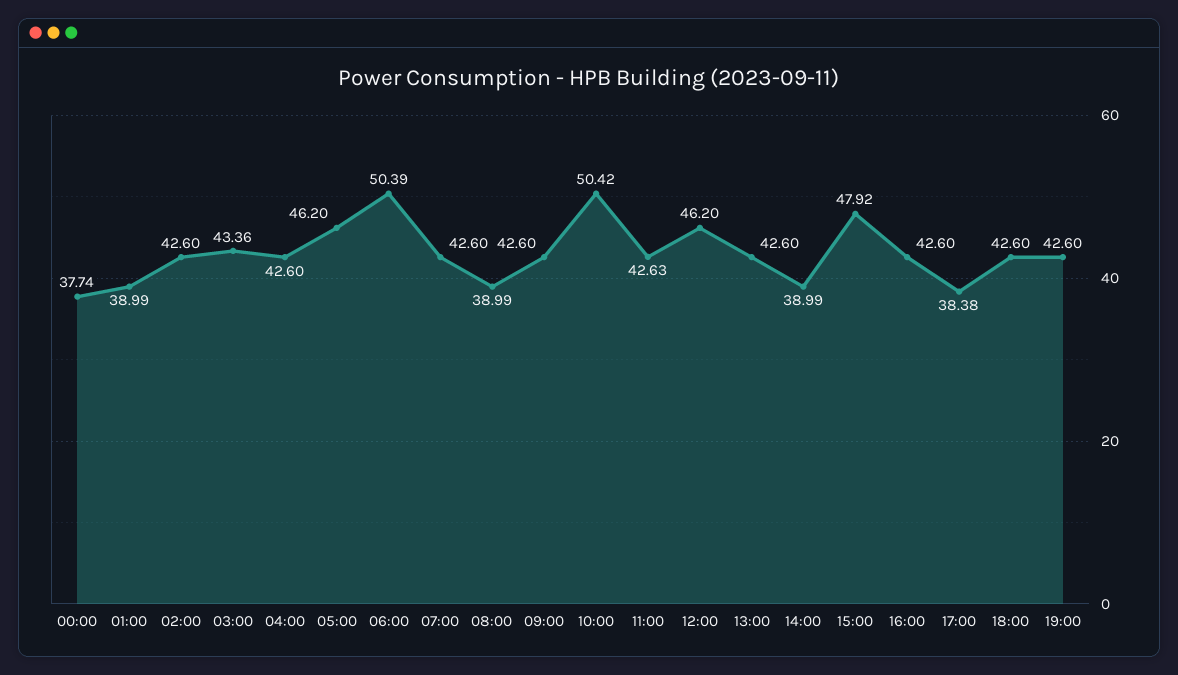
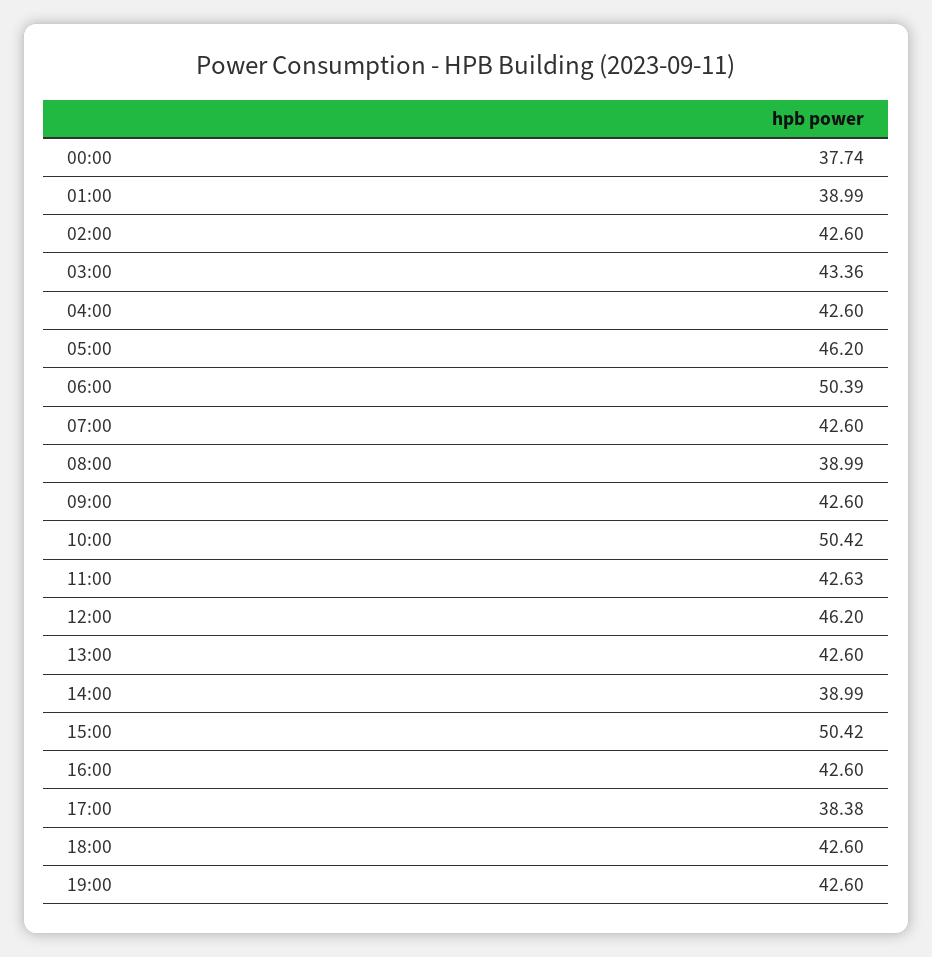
  {
    "00:00": 37.74,
    "01:00": 38.99,
    "02:00": 42.6,
    "03:00": 43.36,
    "04:00": 42.6,
    "05:00": 46.2,
    "06:00": 50.39,
    "07:00": 42.6,
    "08:00": 38.99,
    "09:00": 42.6,
    "10:00": 50.42,
    "11:00": 42.63,
    "12:00": 46.2,
    "13:00": 42.6,
    "14:00": 38.99,
-   "15:00": 47.92,
+   "15:00": 50.42,
    "16:00": 42.6,
    "17:00": 38.38,
    "18:00": 42.6,
    "19:00": 42.6
  }

